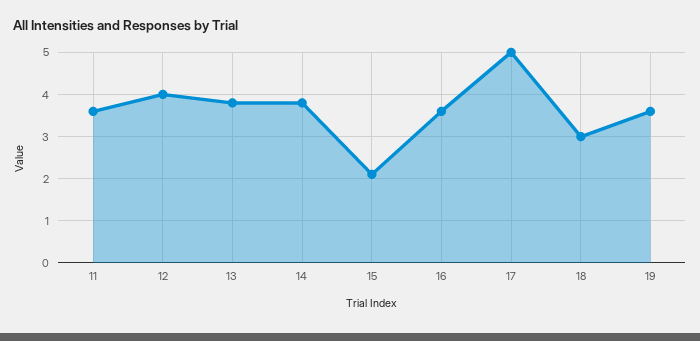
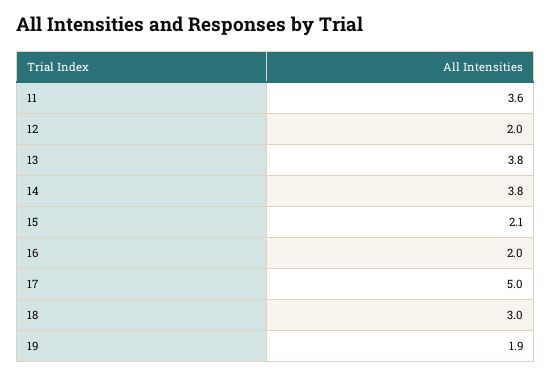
  {
    "11": 3.6,
-   "12": 4,
+   "12": 2,
    "13": 3.8,
    "14": 3.8,
    "15": 2.1,
-   "16": 3.5,
+   "16": 2,
    "17": 5,
    "18": 3,
-   "19": 3.5
+   "19": 1.9
  }

